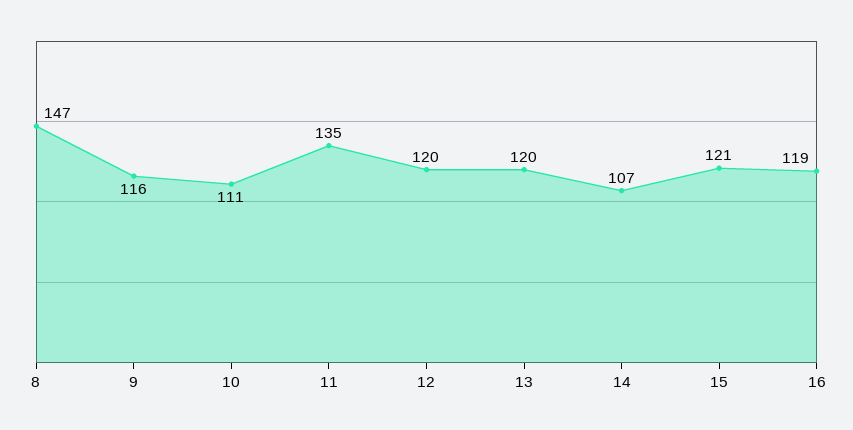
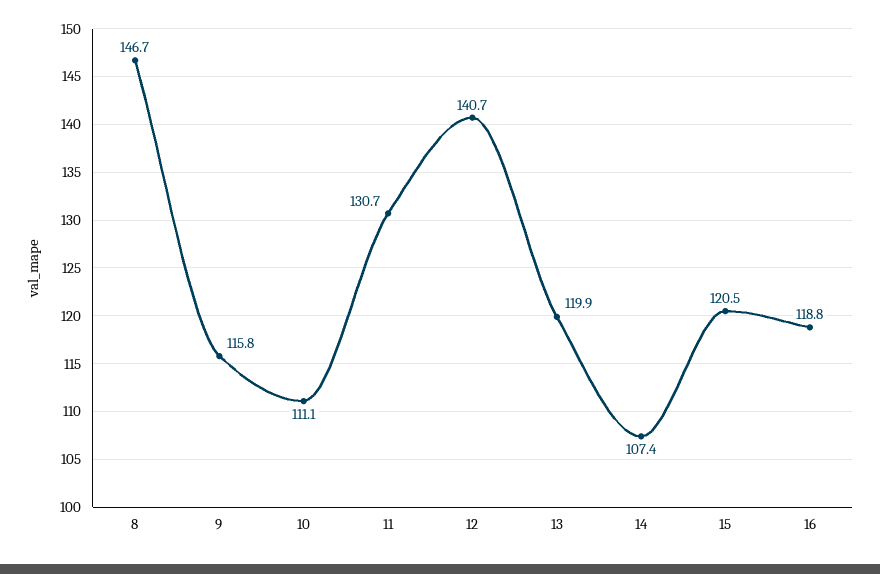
  {
    "8": 146.7,
    "9": 115.8,
    "10": 111.1,
-   "11": 135,
+   "11": 130.7,
-   "12": 120,
+   "12": 140.7,
    "13": 119.9,
    "14": 107.4,
    "15": 120.5,
    "16": 118.8
  }

